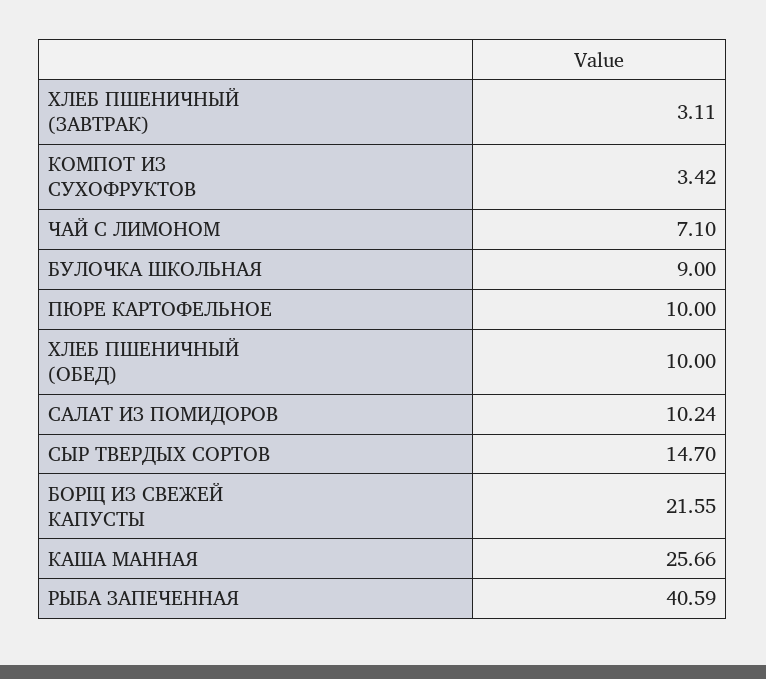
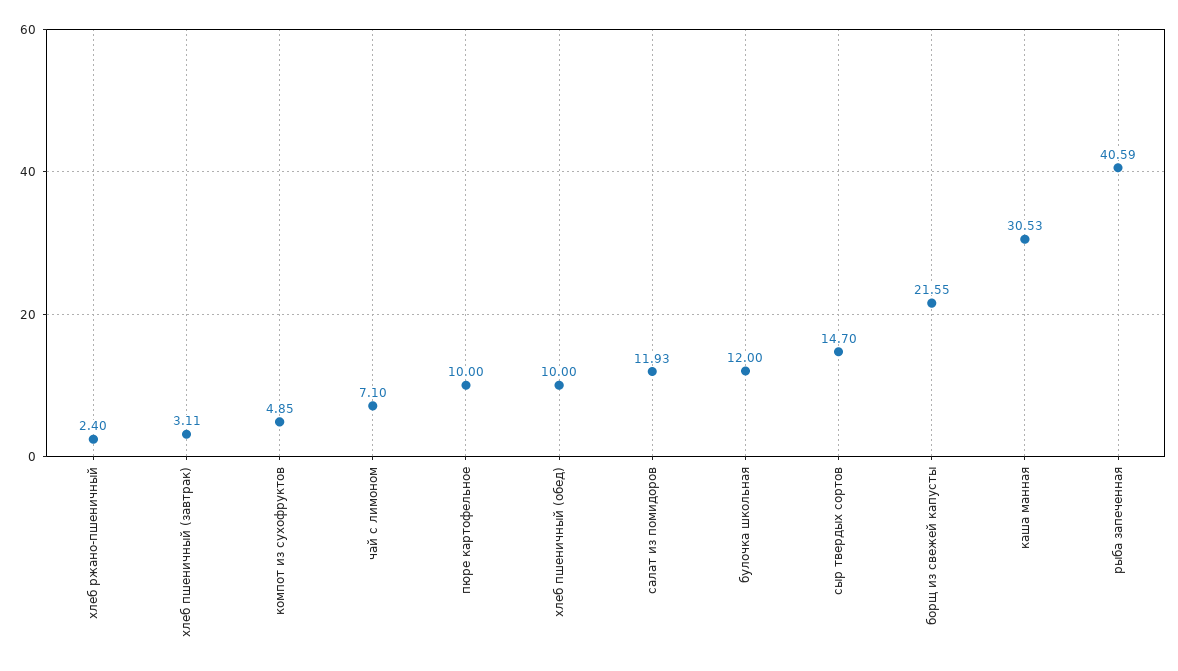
  {
    "ХЛЕБ ПШЕНИЧНЫЙ (ЗАВТРАК)": 3.11,
-   "КОМПОТ ИЗ СУХОФРУКТОВ": 3.42,
+   "КОМПОТ ИЗ СУХОФРУКТОВ": 4.85,
    "ЧАЙ С ЛИМОНОМ": 7.1,
-   "БУЛОЧКА ШКОЛЬНАЯ": 9,
+   "БУЛОЧКА ШКОЛЬНАЯ": 12,
    "ПЮРЕ КАРТОФЕЛЬНОЕ": 10,
    "ХЛЕБ ПШЕНИЧНЫЙ (ОБЕД)": 10,
-   "САЛАТ ИЗ ПОМИДОРОВ": 10.24,
+   "САЛАТ ИЗ ПОМИДОРОВ": 11.93,
    "СЫР ТВЕРДЫХ СОРТОВ": 14.7,
    "БОРЩ ИЗ СВЕЖЕЙ КАПУСТЫ": 21.55,
-   "КАША МАННАЯ": 25.66,
+   "КАША МАННАЯ": 30.53,
-   "РЫБА ЗАПЕЧЕННАЯ": 40.59
+   "РЫБА ЗАПЕЧЕННАЯ": 40.59,
+   "хлеб ржано-пшеничный": 2.4
  }

